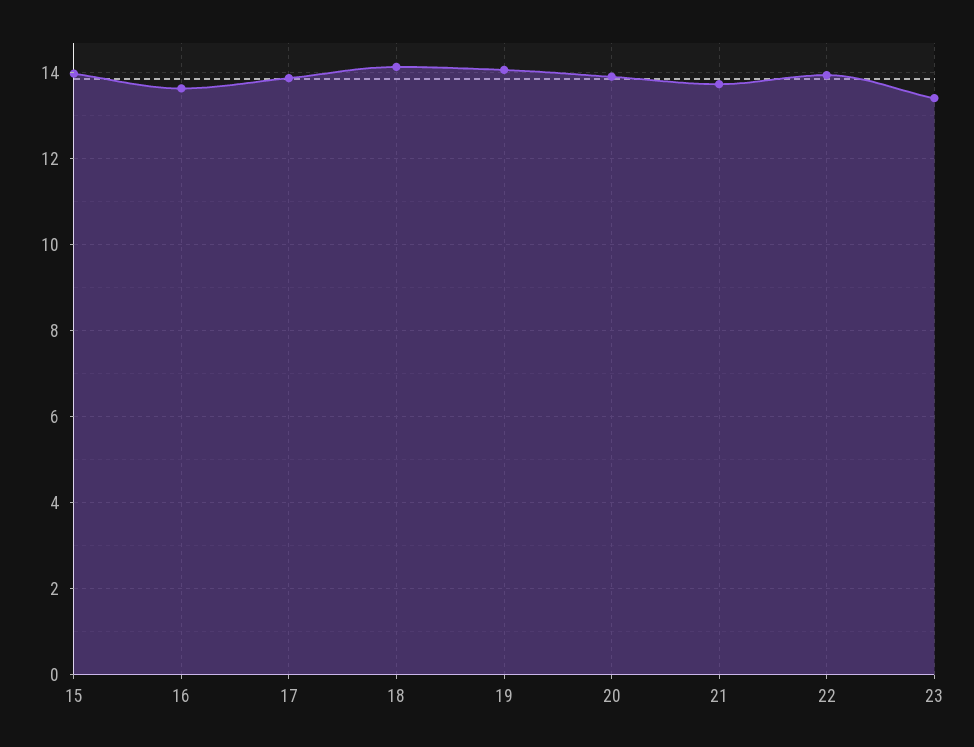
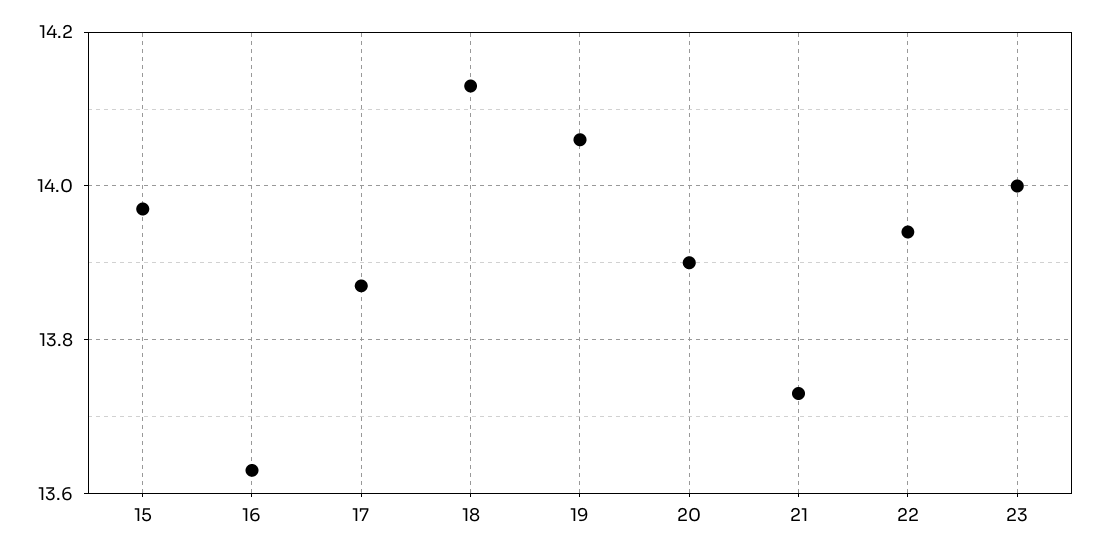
  {
    "15": 13.95,
    "16": 13.65,
    "17": 13.85,
    "18": 14.15,
    "19": 14.05,
    "20": 13.9,
    "21": 13.75,
    "22": 13.95,
-   "23": 13.4
+   "23": 14
  }

